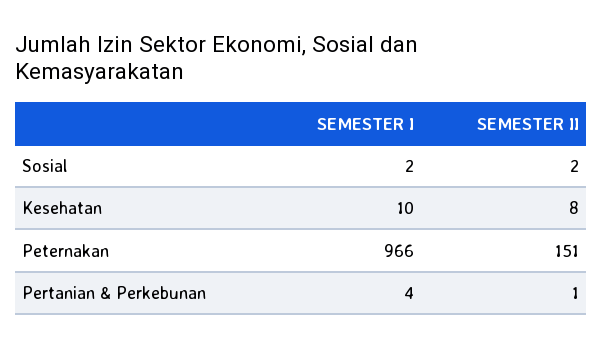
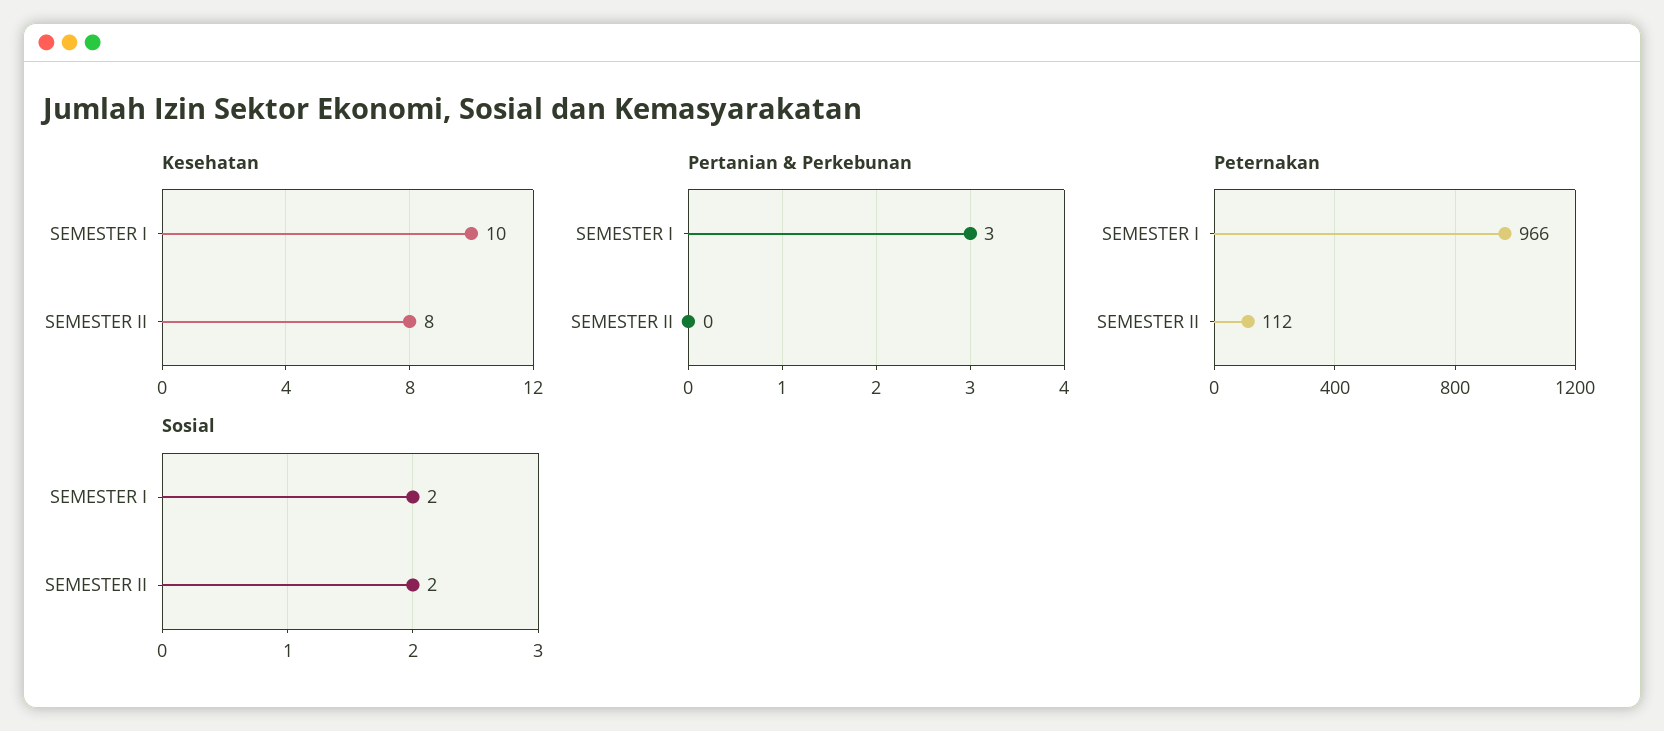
  {
    "Sosial": {
      "SEMESTER I": 2,
      "SEMESTER II": 2
    },
    "Kesehatan": {
      "SEMESTER I": 10,
      "SEMESTER II": 8
    },
    "Peternakan": {
      "SEMESTER I": 966,
-     "SEMESTER II": 151
+     "SEMESTER II": 112
    },
    "Pertanian & Perkebunan": {
-     "SEMESTER I": 4,
+     "SEMESTER I": 3,
-     "SEMESTER II": 1
+     "SEMESTER II": 0
    }
  }

